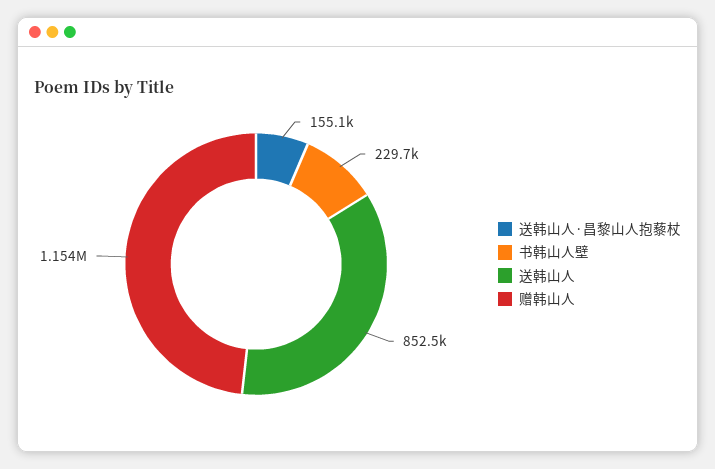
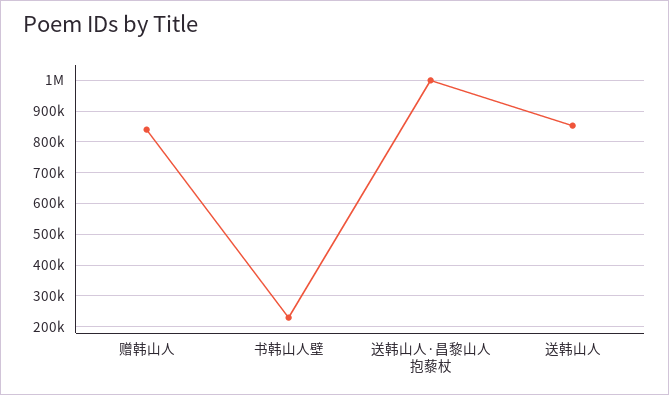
  {
-   "送韩山人·昌黎山人抱藜杖": 155100,
+   "送韩山人·昌黎山人抱藜杖": 1000000,
    "书韩山人壁": 229700,
    "送韩山人": 852500,
-   "赠韩山人": 1154000
+   "赠韩山人": 840000
  }

